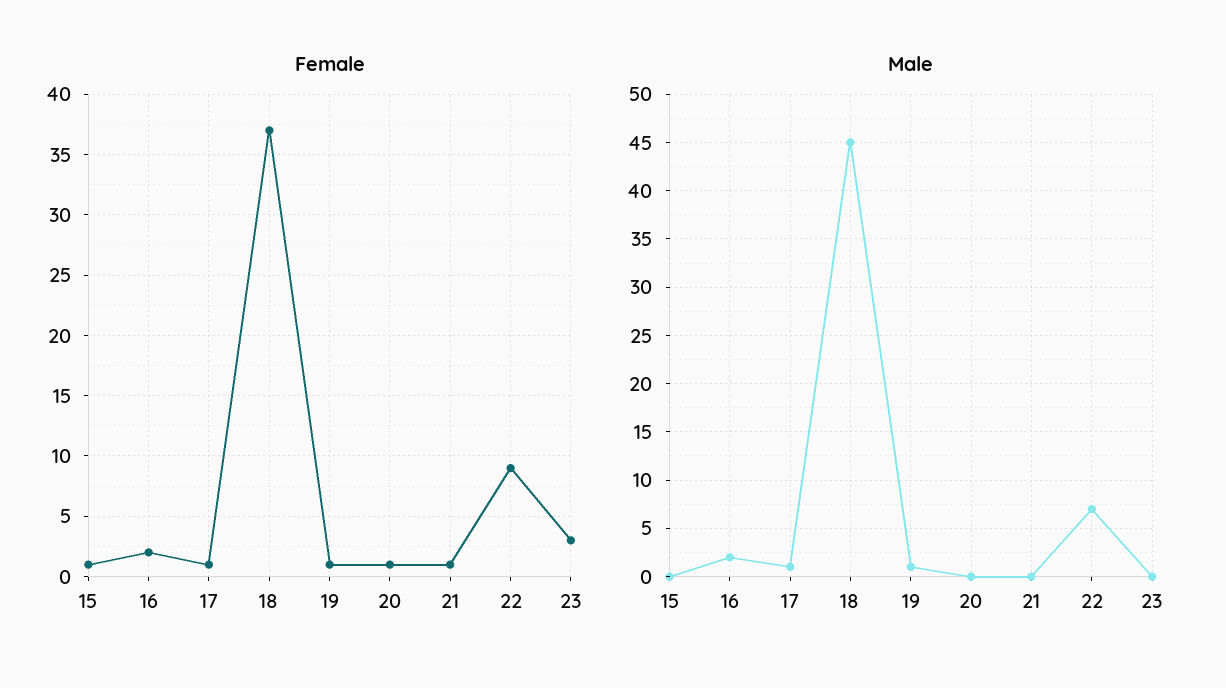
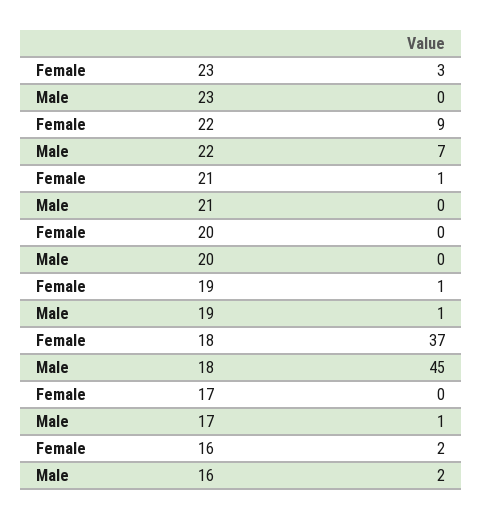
  {
    "Female": {
-     "15": 1,
      "16": 2,
-     "17": 1,
+     "17": 0,
      "18": 37,
      "19": 1,
-     "20": 1,
+     "20": 0,
      "21": 1,
      "22": 9,
      "23": 3
    },
    "Male": {
-     "15": 0,
      "16": 2,
      "17": 1,
      "18": 45,
      "19": 1,
      "20": 0,
      "21": 0,
      "22": 7,
      "23": 0
    }
  }

